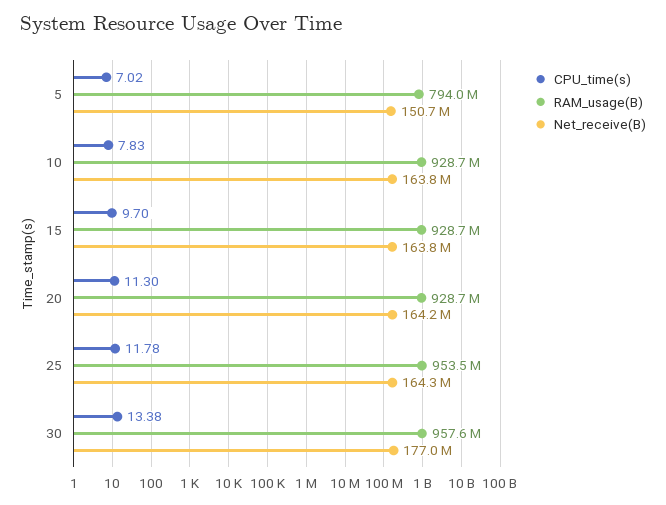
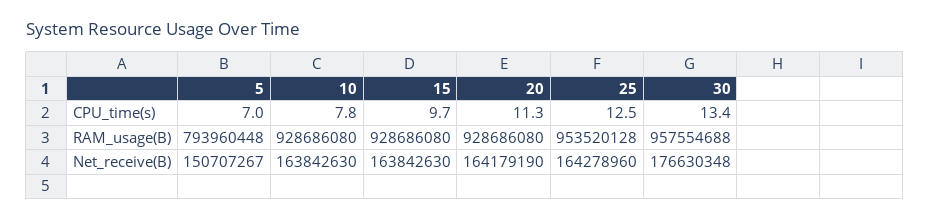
  {
    "CPU_time(s)": {
      "5": 7.02,
      "10": 7.83,
      "15": 9.7,
      "20": 11.3,
-     "25": 11.78,
+     "25": 12.5,
      "30": 13.38
    },
    "RAM_usage(B)": {
      "5": 793960448,
      "10": 928686080,
      "15": 928686080,
      "20": 928686080,
      "25": 953520128,
      "30": 957554688
    },
    "Net_receive(B)": {
      "5": 150707267,
      "10": 163842630,
      "15": 163842630,
      "20": 164179190,
      "25": 164278960,
-     "30": 177000000
+     "30": 176630348
    }
  }

